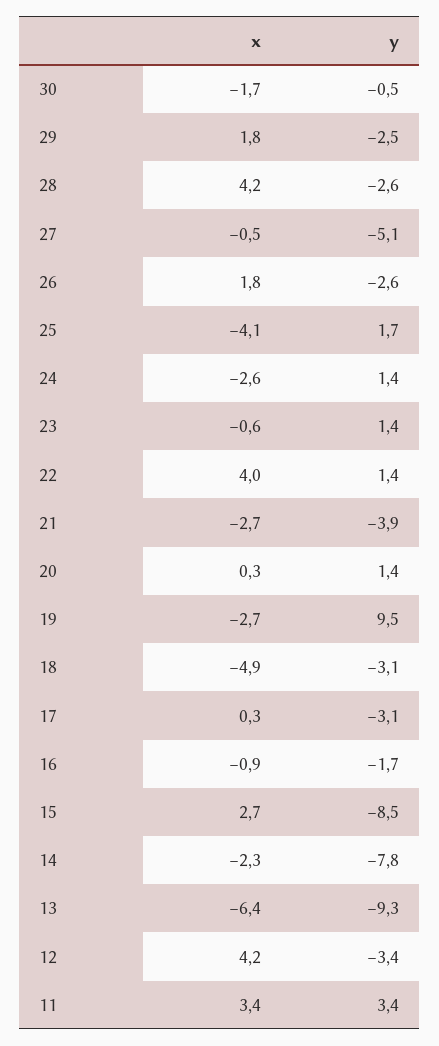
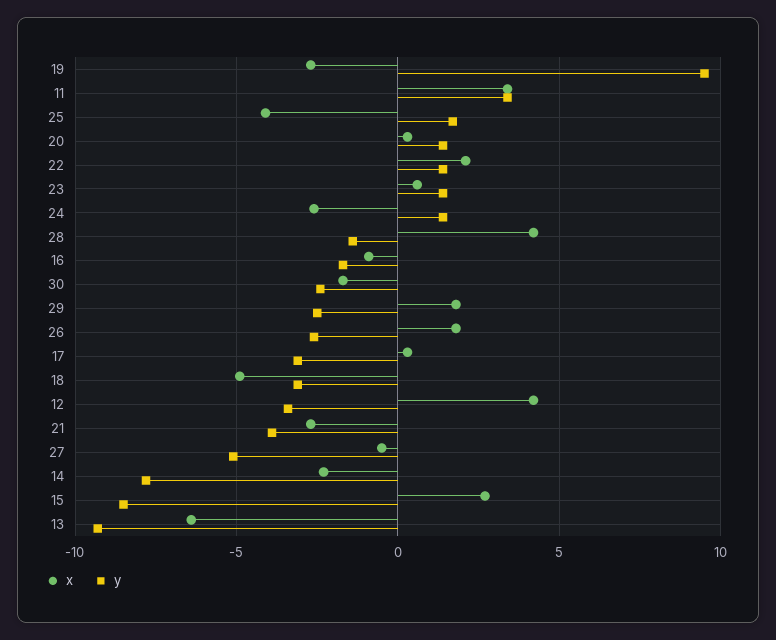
  {
    "x": {
      "30": -1.7,
      "29": 1.8,
      "28": 4.2,
      "27": -0.5,
      "26": 1.8,
      "25": -4.1,
      "24": -2.6,
-     "23": -0.6,
+     "23": 0.5,
-     "22": 4,
+     "22": 2,
      "21": -2.7,
      "20": 0.3,
      "19": -2.7,
      "18": -4.9,
      "17": 0.3,
      "16": -0.9,
      "15": 2.7,
      "14": -2.3,
      "13": -6.4,
      "12": 4.2,
      "11": 3.4
    },
    "y": {
-     "30": -0.5,
+     "30": -2.5,
      "29": -2.5,
-     "28": -2.6,
+     "28": -1.5,
      "27": -5.1,
      "26": -2.6,
      "25": 1.7,
      "24": 1.4,
      "23": 1.4,
      "22": 1.4,
      "21": -3.9,
      "20": 1.4,
      "19": 9.5,
      "18": -3.1,
      "17": -3.1,
      "16": -1.7,
      "15": -8.5,
      "14": -7.8,
      "13": -9.3,
      "12": -3.4,
      "11": 3.4
    }
  }

